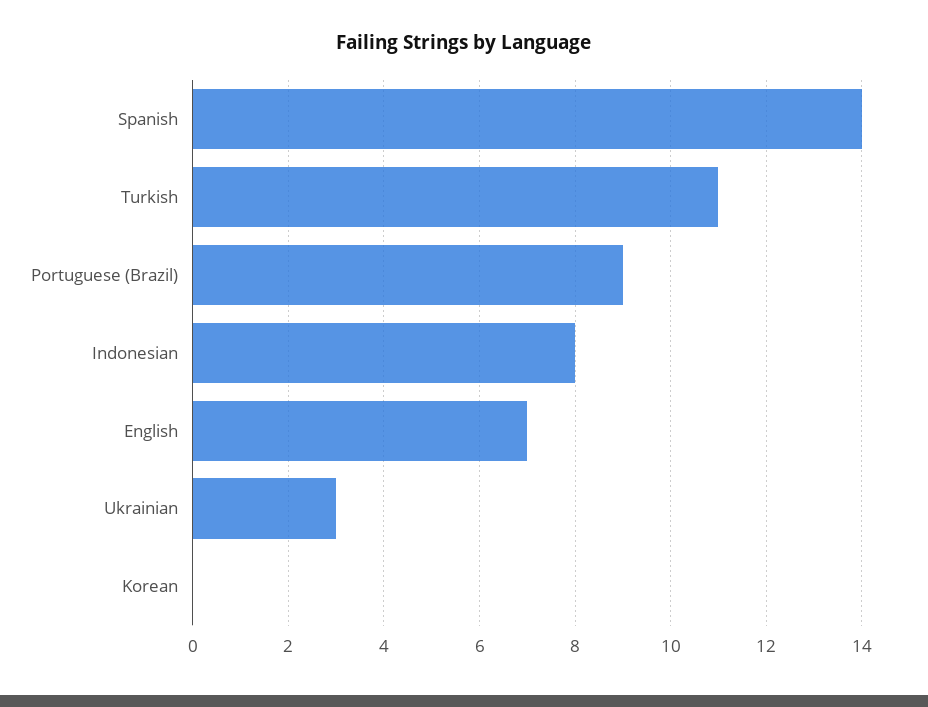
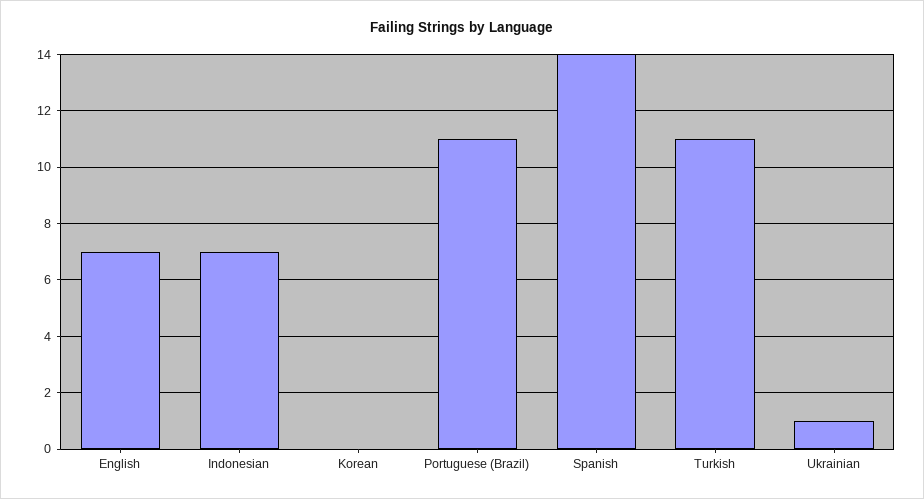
  {
    "Spanish": 14,
    "Turkish": 11,
-   "Portuguese (Brazil)": 9,
+   "Portuguese (Brazil)": 11,
-   "Indonesian": 8,
+   "Indonesian": 7,
    "English": 7,
-   "Ukrainian": 3,
+   "Ukrainian": 1,
    "Korean": 0
  }

